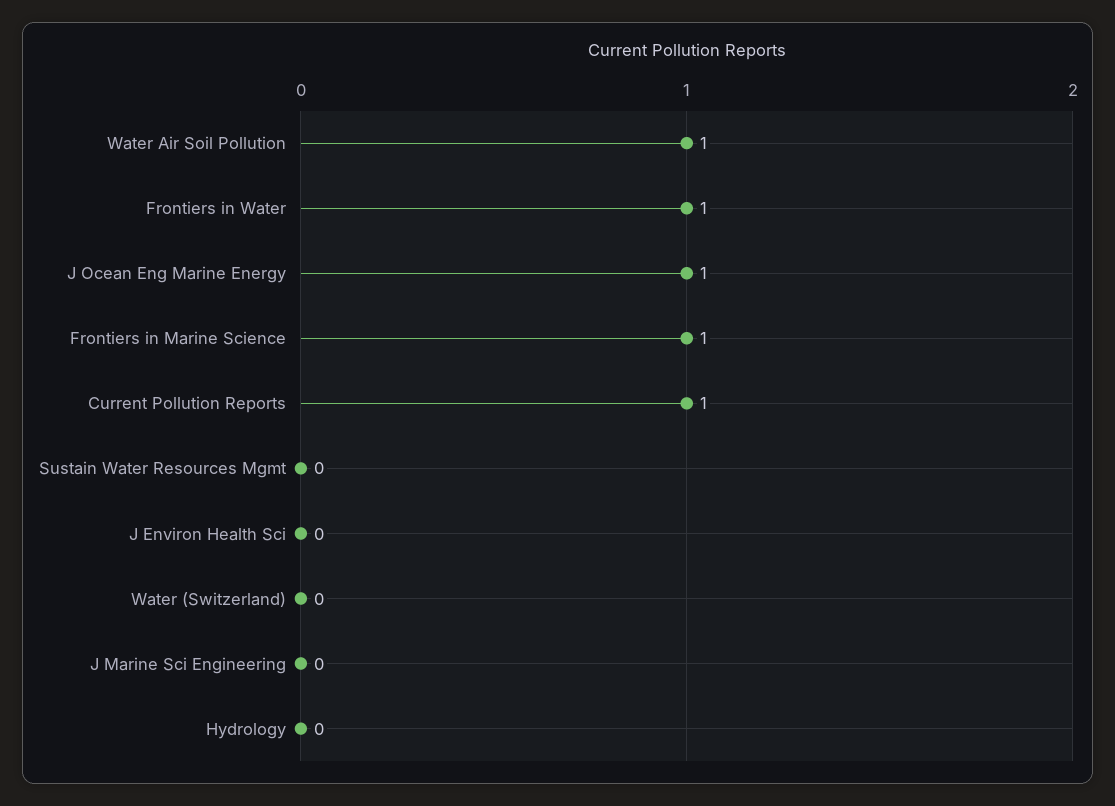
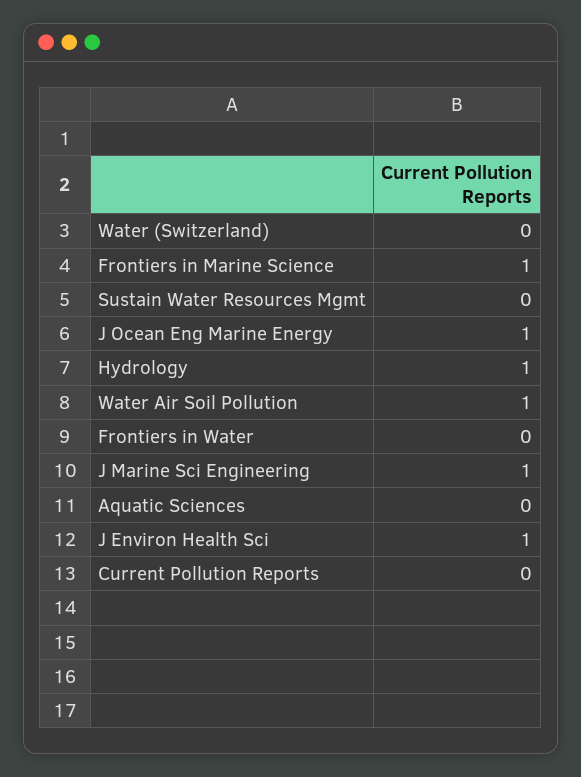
  {
    "Water Air Soil Pollution": 1,
-   "Frontiers in Water": 1,
+   "Frontiers in Water": 0,
    "J Ocean Eng Marine Energy": 1,
    "Frontiers in Marine Science": 1,
-   "Current Pollution Reports": 1,
+   "Current Pollution Reports": 0,
    "Sustain Water Resources Mgmt": 0,
-   "J Environ Health Sci": 0,
+   "J Environ Health Sci": 1,
    "Water (Switzerland)": 0,
-   "J Marine Sci Engineering": 0,
+   "J Marine Sci Engineering": 1,
-   "Hydrology": 0
+   "Hydrology": 1,
+   "Aquatic Sciences": 0
  }

